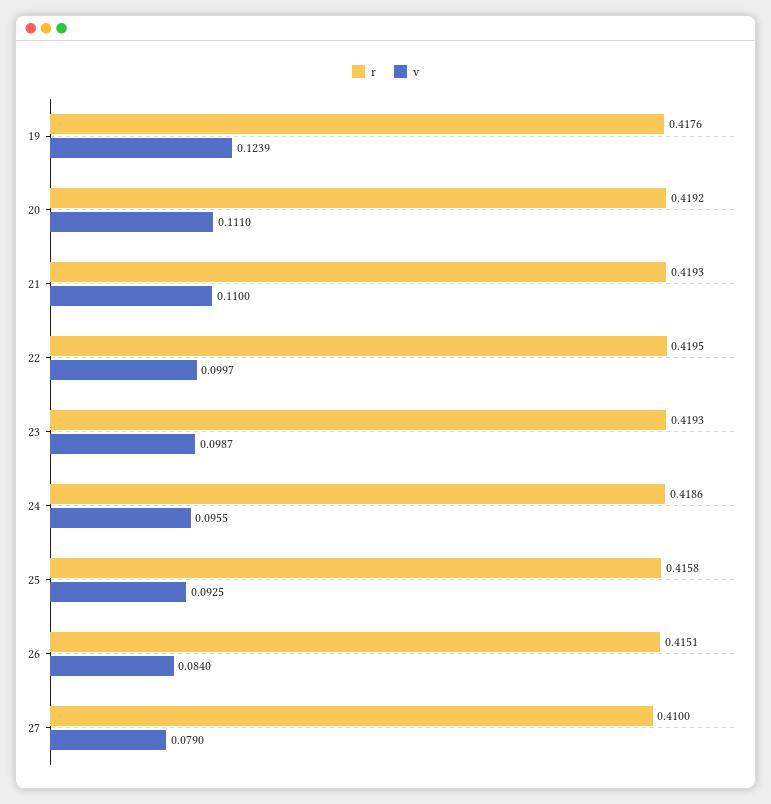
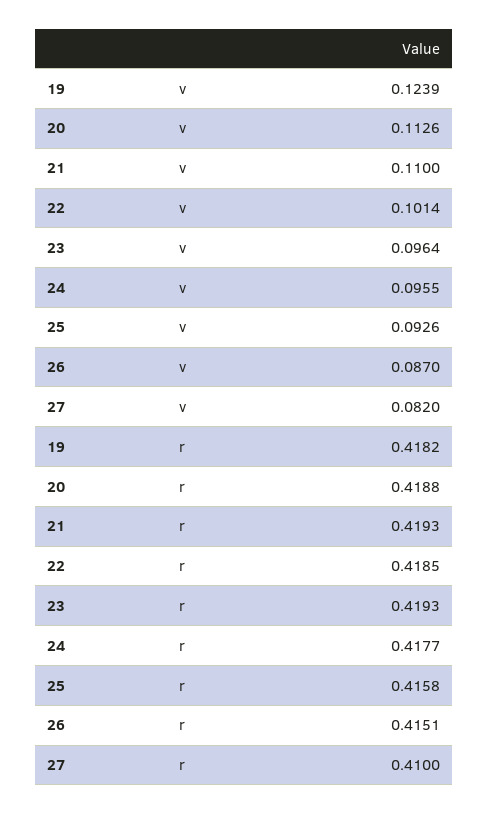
  {
    "r": {
-     "19": 0.4176,
+     "19": 0.4182,
-     "20": 0.4192,
+     "20": 0.4188,
      "21": 0.4193,
-     "22": 0.4195,
+     "22": 0.4185,
      "23": 0.4193,
-     "24": 0.4186,
+     "24": 0.4177,
      "25": 0.4158,
      "26": 0.4151,
      "27": 0.41
    },
    "v": {
      "19": 0.1239,
-     "20": 0.111,
+     "20": 0.1126,
      "21": 0.11,
-     "22": 0.0997,
+     "22": 0.1014,
-     "23": 0.0987,
+     "23": 0.0964,
      "24": 0.0955,
-     "25": 0.0925,
+     "25": 0.0926,
-     "26": 0.084,
+     "26": 0.087,
-     "27": 0.079
+     "27": 0.082
    }
  }

